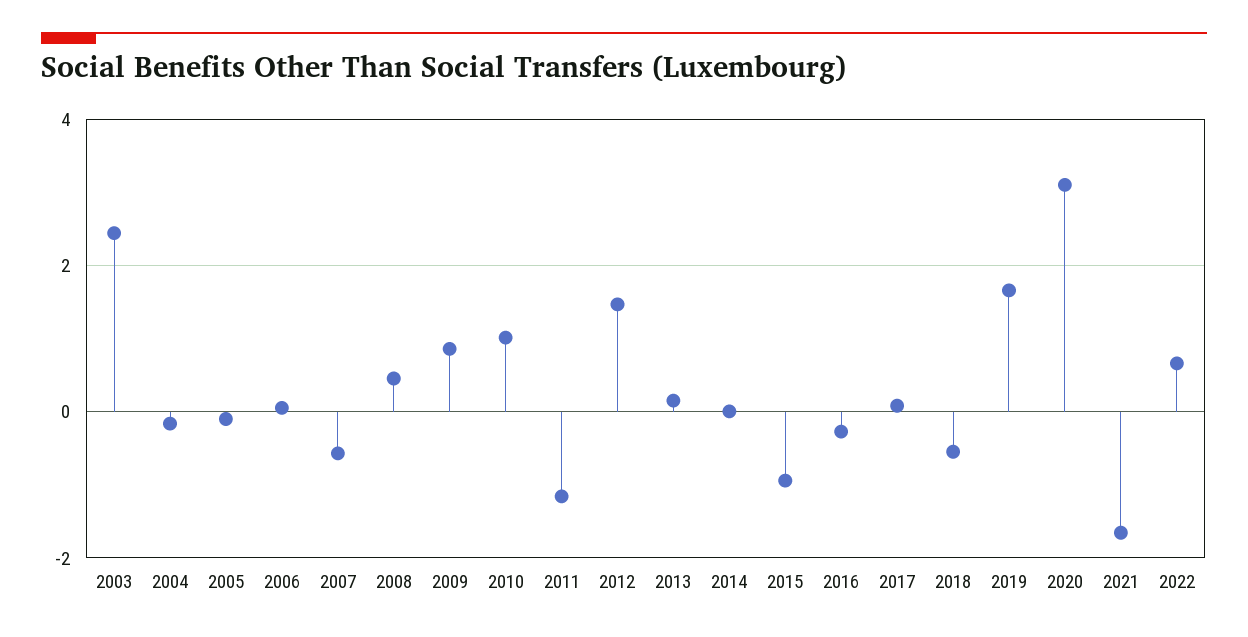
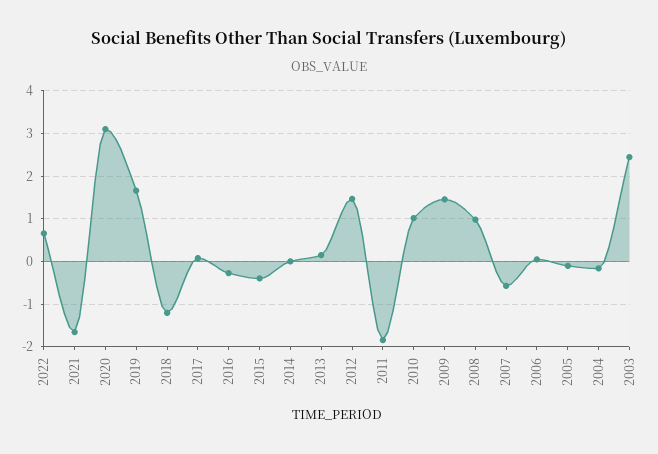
  {
    "2003": 2.4,
    "2004": -0.2,
    "2005": -0.2,
    "2006": 0,
    "2007": -0.6,
-   "2008": 0.4,
+   "2008": 1,
-   "2009": 0.8,
+   "2009": 1.4,
    "2010": 1,
-   "2011": -1.2,
+   "2011": -1.8,
    "2012": 1.4,
    "2013": 0.2,
    "2014": 0,
-   "2015": -1,
+   "2015": -0.4,
    "2016": -0.2,
    "2017": 0,
-   "2018": -0.6,
+   "2018": -1.2,
    "2019": 1.6,
    "2020": 3.2,
    "2021": -1.6,
    "2022": 0.6
  }

